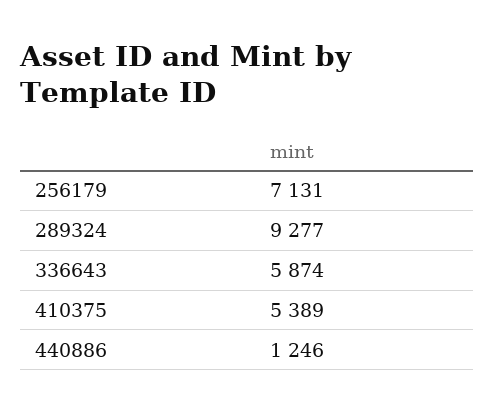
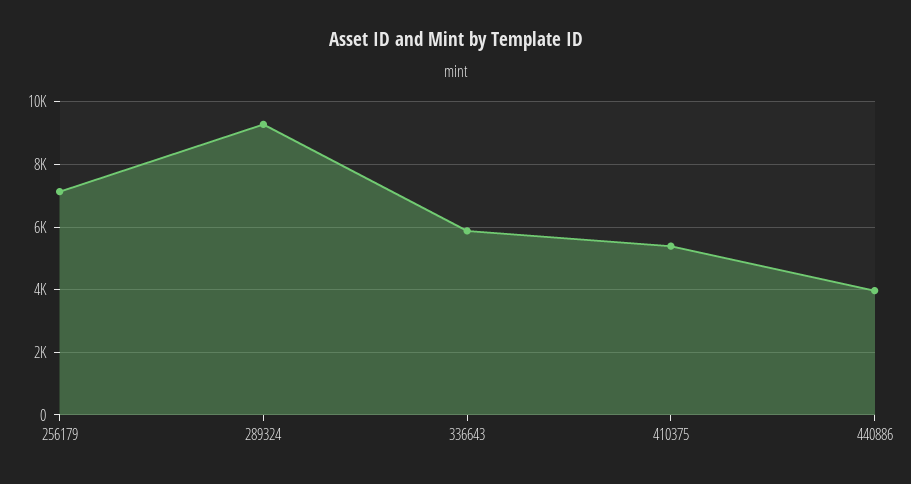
  {
    "256179": 7131,
    "289324": 9277,
    "336643": 5874,
    "410375": 5389,
-   "440886": 1246
+   "440886": 4000
  }

